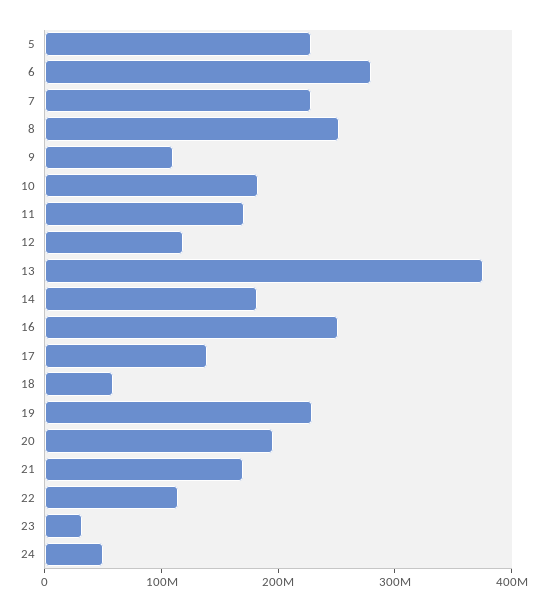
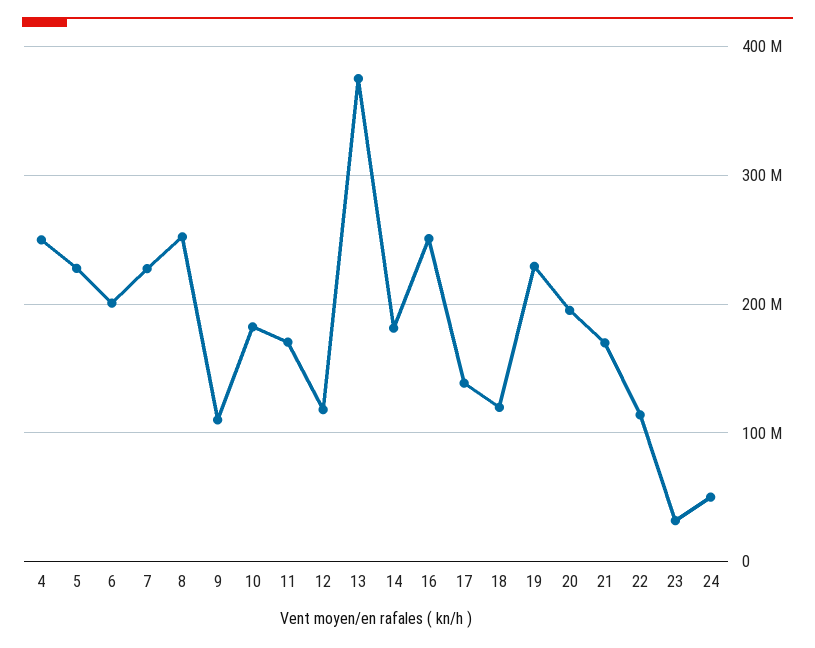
  {
    "5": 230000000,
-   "6": 280000000,
+   "6": 200000000,
    "7": 230000000,
    "8": 250000000,
    "9": 110000000,
    "10": 180000000,
    "11": 170000000,
    "12": 120000000,
    "13": 380000000,
    "14": 180000000,
    "16": 250000000,
    "17": 140000000,
-   "18": 60000000,
+   "18": 120000000,
    "19": 230000000,
    "20": 200000000,
    "21": 170000000,
    "22": 110000000,
    "23": 30000000,
-   "24": 50000000
+   "24": 50000000,
+   "4": 250000000
  }

